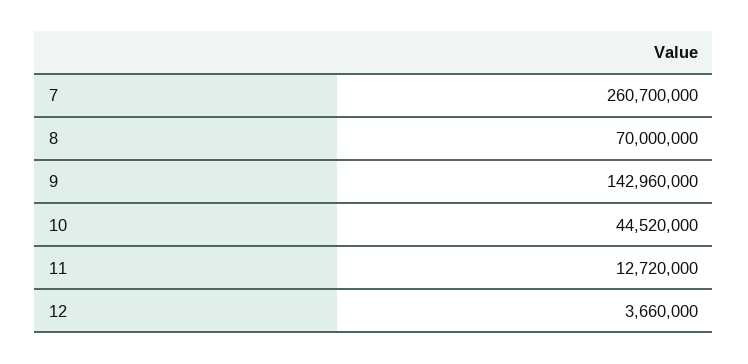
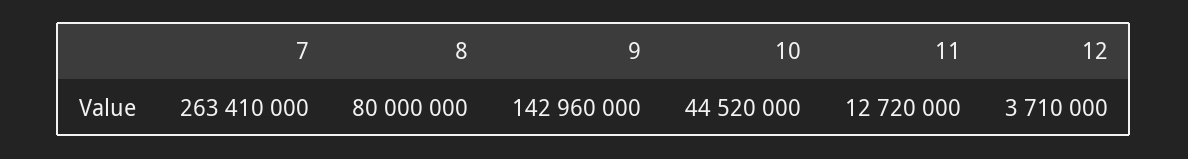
  {
-   "7": 260700000,
+   "7": 263410000,
-   "8": 70000000,
+   "8": 80000000,
    "9": 142960000,
    "10": 44520000,
    "11": 12720000,
-   "12": 3660000
+   "12": 3710000
  }

